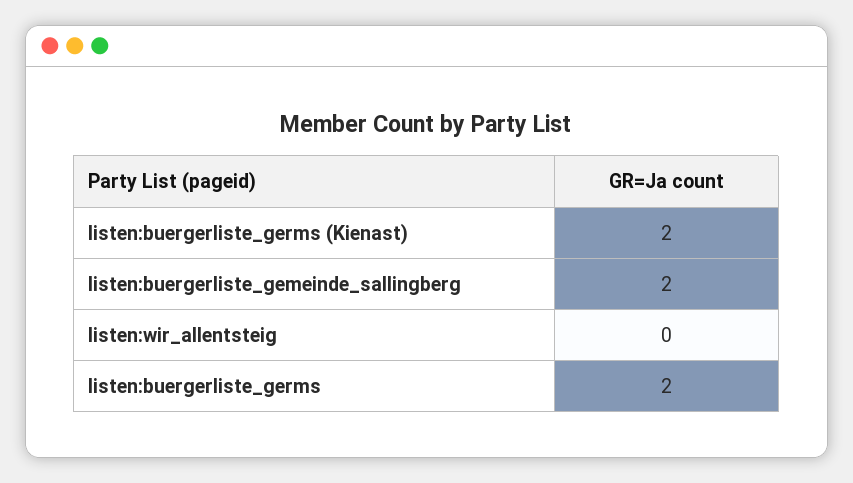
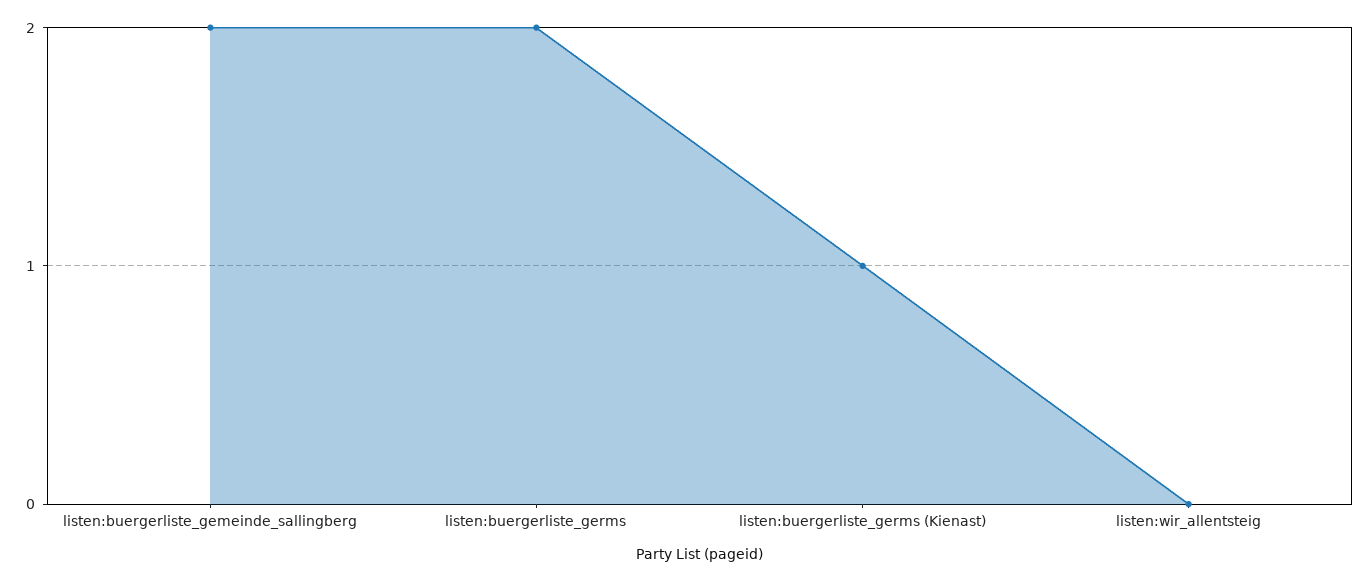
  {
-   "listen:buergerliste_germs (Kienast)": 2,
+   "listen:buergerliste_germs (Kienast)": 1,
    "listen:buergerliste_gemeinde_sallingberg": 2,
    "listen:wir_allentsteig": 0,
    "listen:buergerliste_germs": 2
  }

